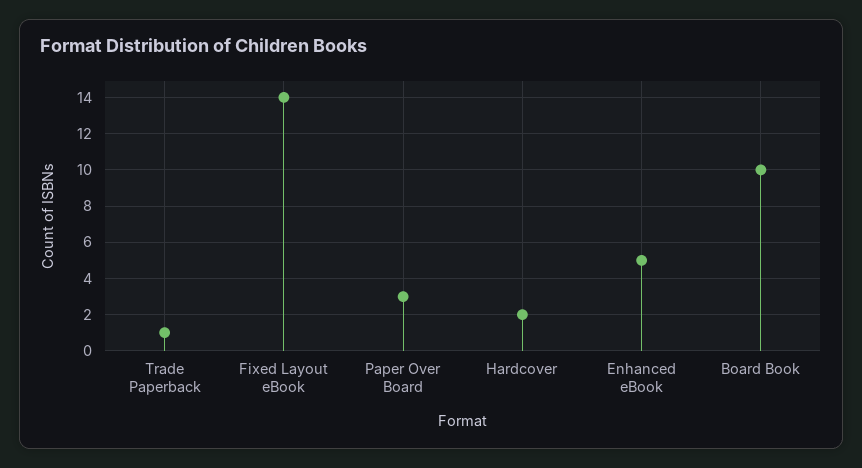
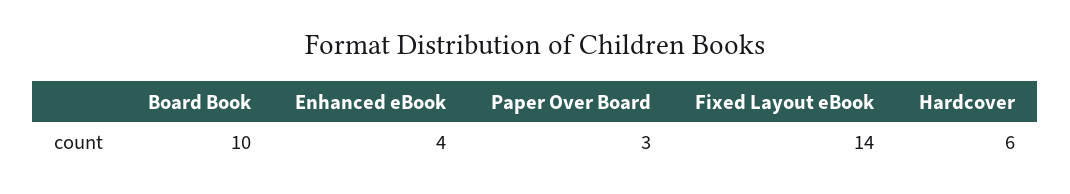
  {
-   "Trade Paperback": 1,
    "Fixed Layout eBook": 14,
    "Paper Over Board": 3,
-   "Hardcover": 2,
+   "Hardcover": 6,
-   "Enhanced eBook": 5,
+   "Enhanced eBook": 4,
    "Board Book": 10
  }

